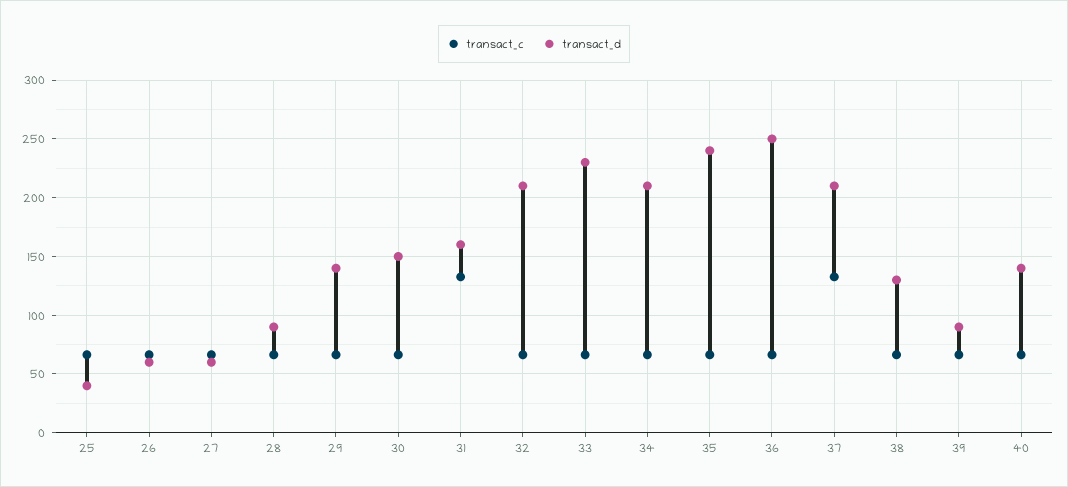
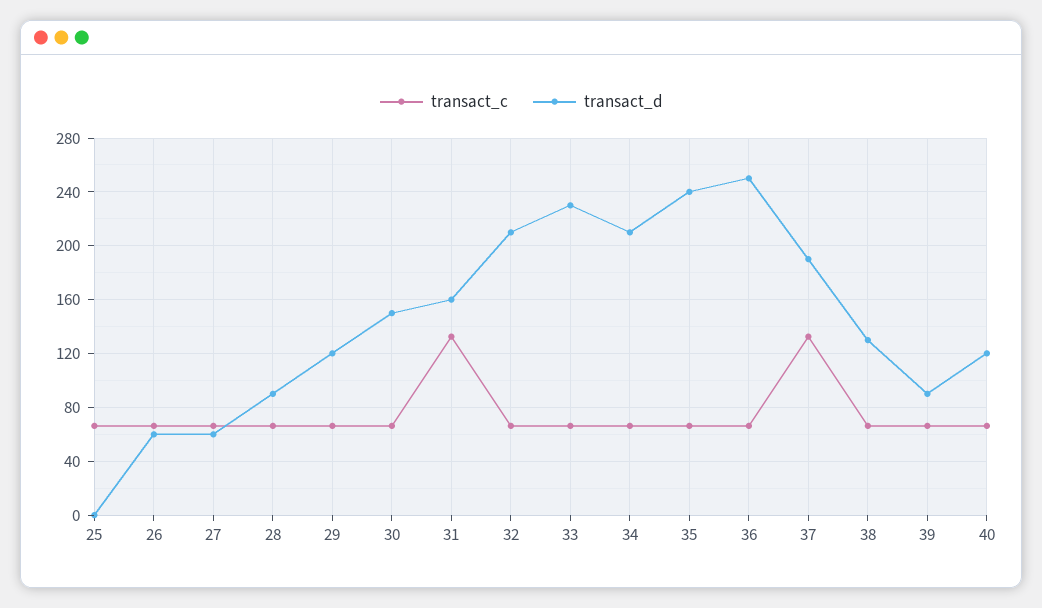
  {
    "transact_c": {
      "25": 65,
      "26": 65,
      "27": 65,
      "28": 65,
      "29": 65,
      "30": 65,
      "31": 135,
      "32": 65,
      "33": 65,
      "34": 65,
      "35": 65,
      "36": 65,
      "37": 135,
      "38": 65,
      "39": 65,
      "40": 65
    },
    "transact_d": {
-     "25": 40,
+     "25": 0,
      "26": 60,
      "27": 60,
      "28": 90,
-     "29": 140,
+     "29": 120,
      "30": 150,
      "31": 160,
      "32": 210,
      "33": 230,
      "34": 210,
      "35": 240,
      "36": 250,
-     "37": 210,
+     "37": 190,
      "38": 130,
      "39": 90,
-     "40": 140
+     "40": 120
    }
  }

